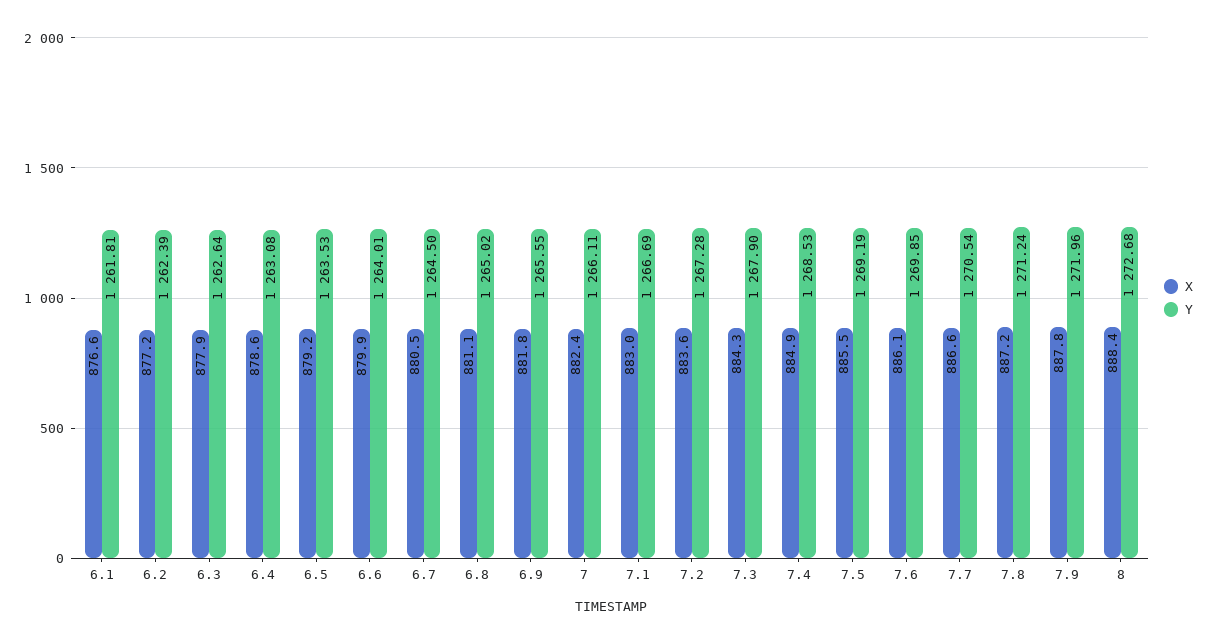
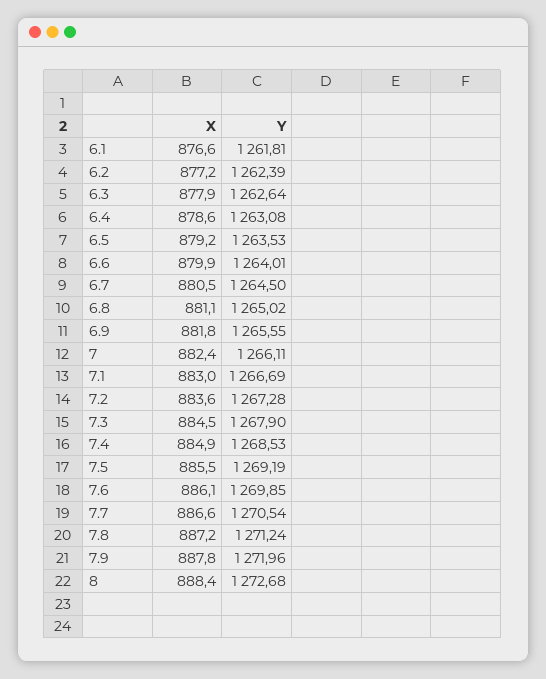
  {
    "X": {
      "6.1": 876.6,
      "6.2": 877.2,
      "6.3": 877.9,
      "6.4": 878.6,
      "6.5": 879.2,
      "6.6": 879.9,
      "6.7": 880.5,
      "6.8": 881.1,
      "6.9": 881.8,
      "7": 882.4,
      "7.1": 883,
      "7.2": 883.6,
-     "7.3": 884.3,
+     "7.3": 884.5,
      "7.4": 884.9,
      "7.5": 885.5,
      "7.6": 886.1,
      "7.7": 886.6,
      "7.8": 887.2,
      "7.9": 887.8,
      "8": 888.4
    },
    "Y": {
      "6.1": 1261.81,
      "6.2": 1262.39,
      "6.3": 1262.64,
      "6.4": 1263.08,
      "6.5": 1263.53,
      "6.6": 1264.01,
      "6.7": 1264.5,
      "6.8": 1265.02,
      "6.9": 1265.55,
      "7": 1266.11,
      "7.1": 1266.69,
      "7.2": 1267.28,
      "7.3": 1267.9,
      "7.4": 1268.53,
      "7.5": 1269.19,
      "7.6": 1269.85,
      "7.7": 1270.54,
      "7.8": 1271.24,
      "7.9": 1271.96,
      "8": 1272.68
    }
  }

